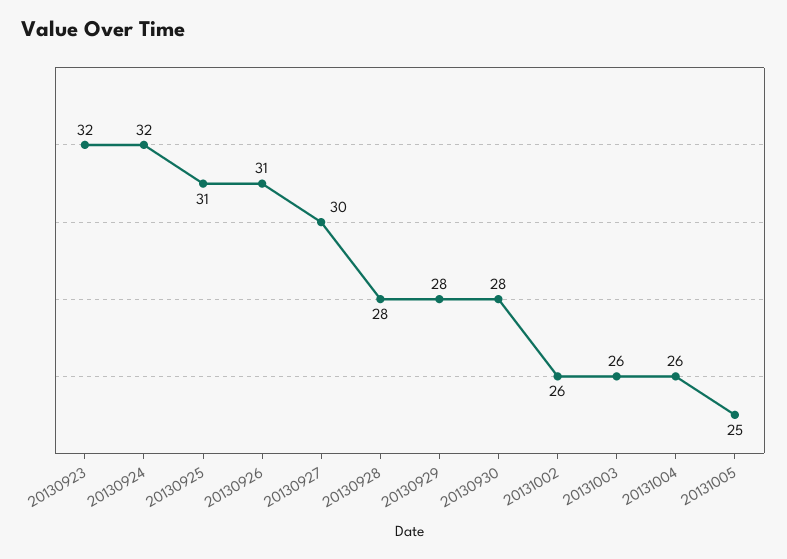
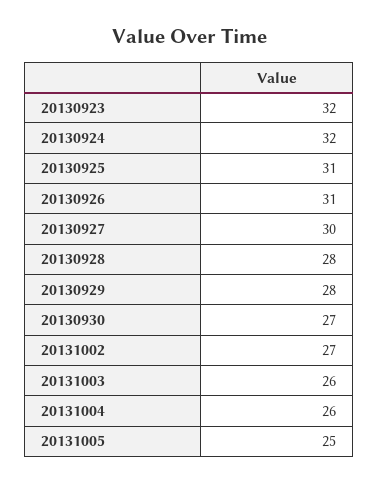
  {
    "20130923": 32,
    "20130924": 32,
    "20130925": 31,
    "20130926": 31,
    "20130927": 30,
    "20130928": 28,
    "20130929": 28,
-   "20130930": 28,
+   "20130930": 27,
-   "20131002": 26,
+   "20131002": 27,
    "20131003": 26,
    "20131004": 26,
    "20131005": 25
  }

